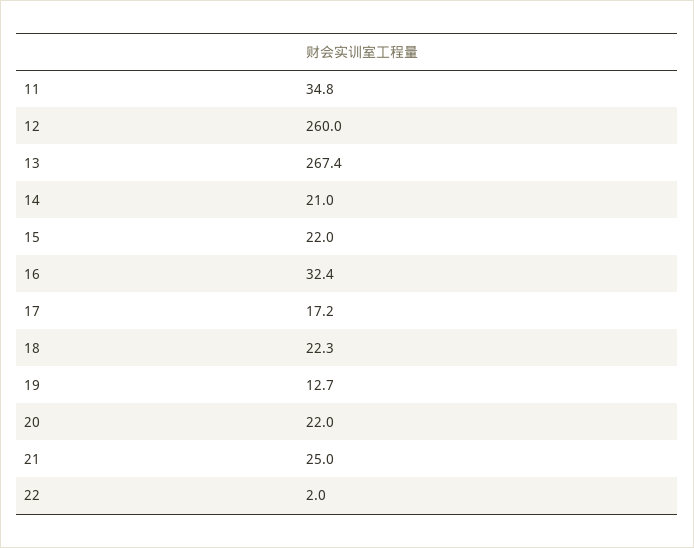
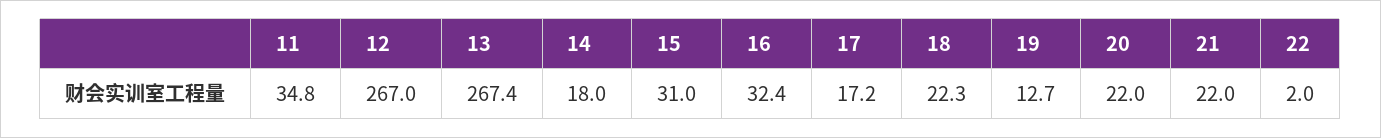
  {
    "11": 34.8,
-   "12": 260,
+   "12": 267,
    "13": 267.4,
-   "14": 21,
+   "14": 18,
-   "15": 22,
+   "15": 31,
    "16": 32.4,
    "17": 17.2,
    "18": 22.3,
    "19": 12.7,
    "20": 22,
-   "21": 25,
+   "21": 22,
    "22": 2
  }

